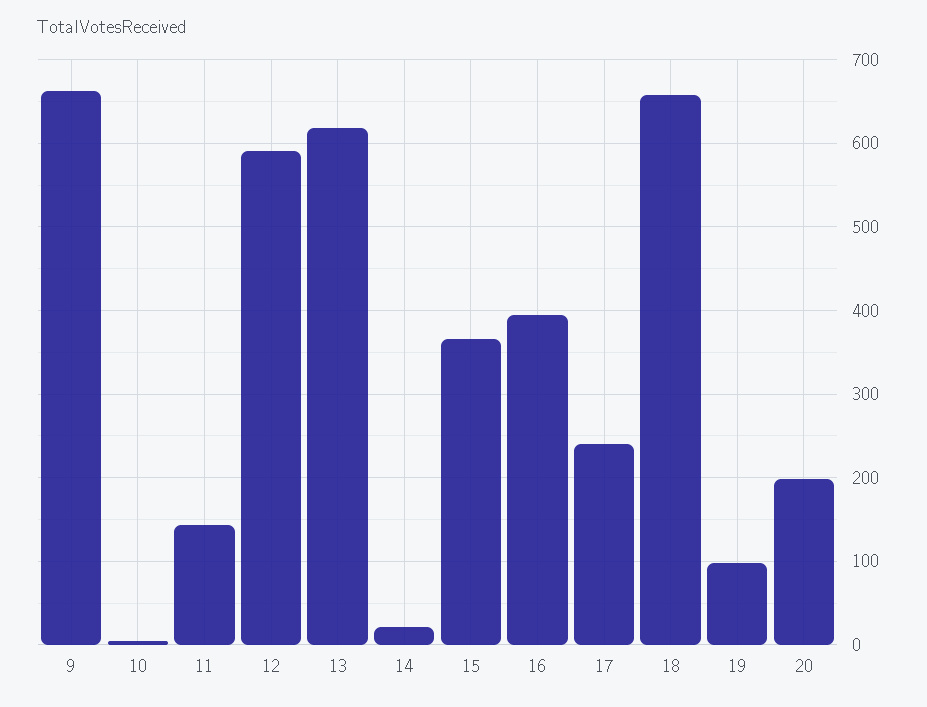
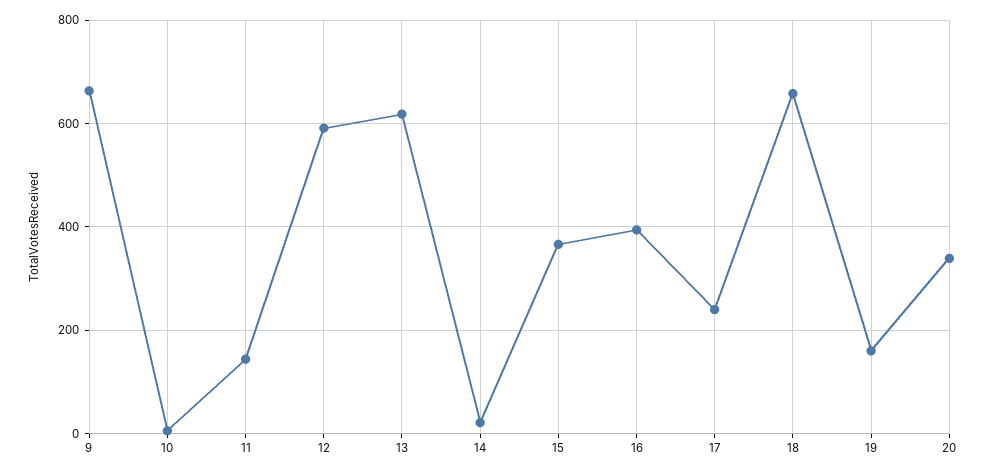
  {
    "9": 660,
    "10": 10,
    "11": 140,
    "12": 590,
    "13": 620,
    "14": 20,
    "15": 370,
    "16": 390,
    "17": 240,
    "18": 660,
-   "19": 100,
+   "19": 160,
-   "20": 200
+   "20": 340
  }

